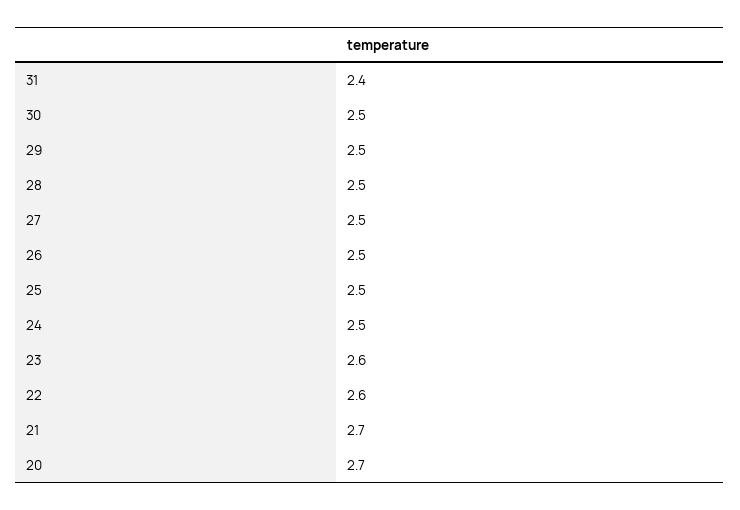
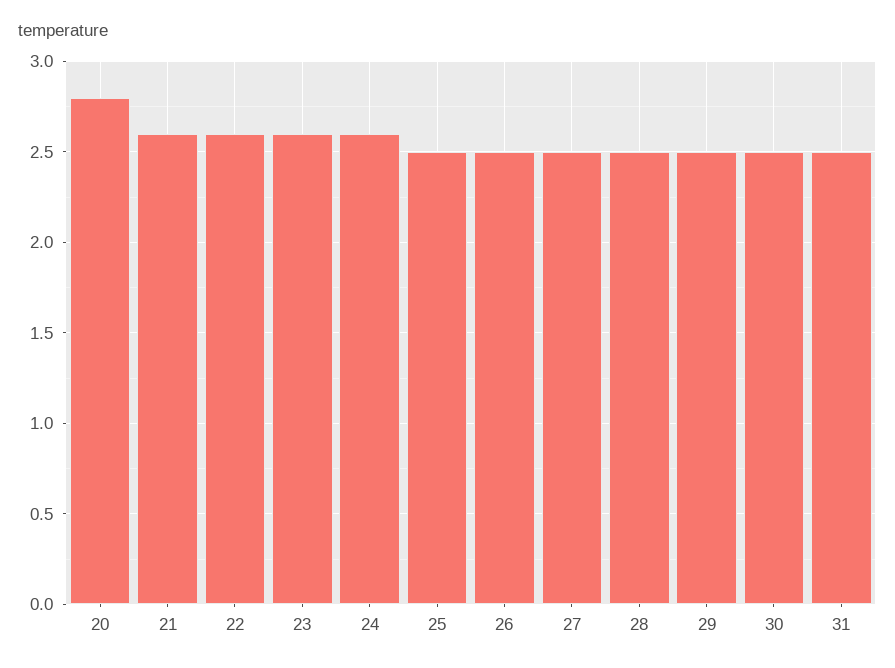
  {
-   "31": 2.4,
+   "31": 2.5,
    "30": 2.5,
    "29": 2.5,
    "28": 2.5,
    "27": 2.5,
    "26": 2.5,
    "25": 2.5,
-   "24": 2.5,
+   "24": 2.6,
    "23": 2.6,
    "22": 2.6,
-   "21": 2.7,
+   "21": 2.6,
-   "20": 2.7
+   "20": 2.8
  }

